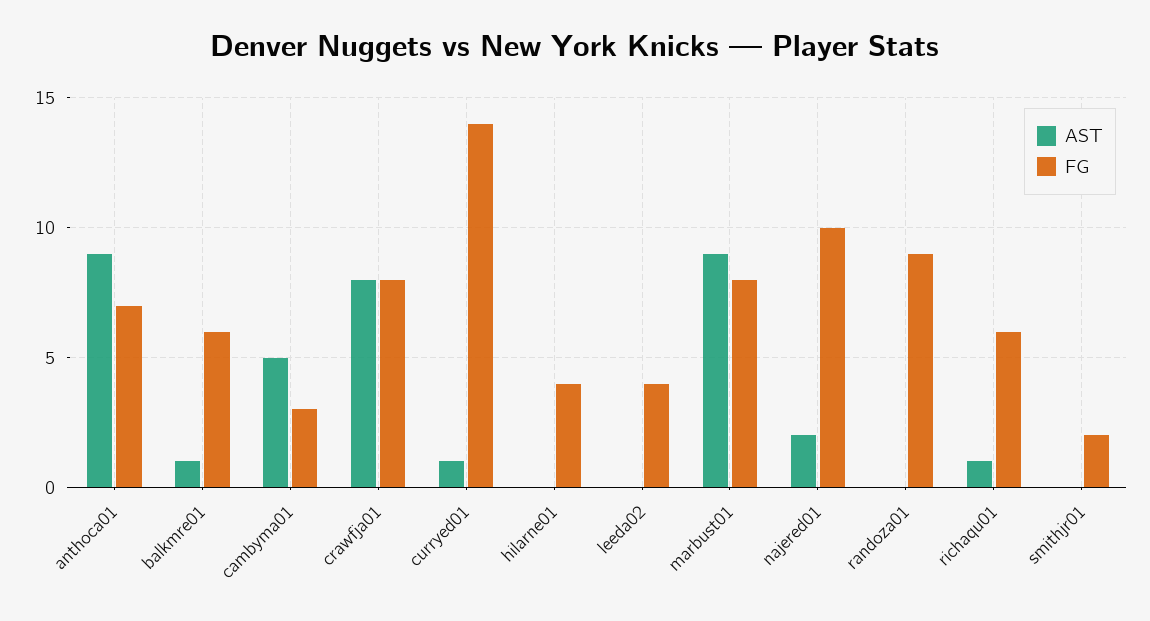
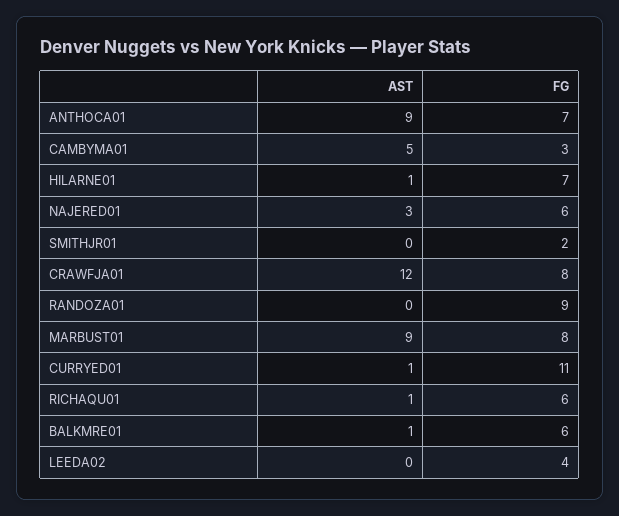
  {
    "AST": {
      "anthoca01": 9,
      "balkmre01": 1,
      "cambyma01": 5,
-     "crawfja01": 8,
+     "crawfja01": 12,
      "curryed01": 1,
-     "hilarne01": 0,
+     "hilarne01": 1,
      "leeda02": 0,
      "marbust01": 9,
-     "najered01": 2,
+     "najered01": 3,
      "randoza01": 0,
      "richaqu01": 1,
      "smithjr01": 0
    },
    "FG": {
      "anthoca01": 7,
      "balkmre01": 6,
      "cambyma01": 3,
      "crawfja01": 8,
-     "curryed01": 14,
+     "curryed01": 11,
-     "hilarne01": 4,
+     "hilarne01": 7,
      "leeda02": 4,
      "marbust01": 8,
-     "najered01": 10,
+     "najered01": 6,
      "randoza01": 9,
      "richaqu01": 6,
      "smithjr01": 2
    }
  }

